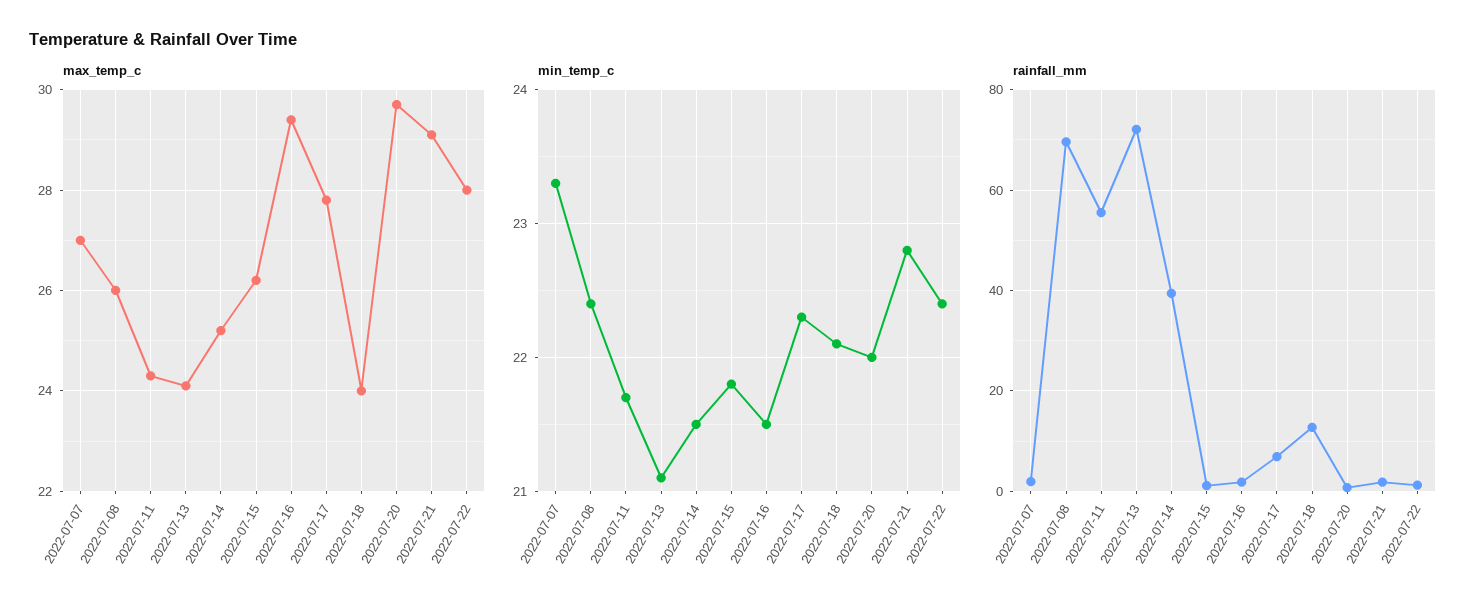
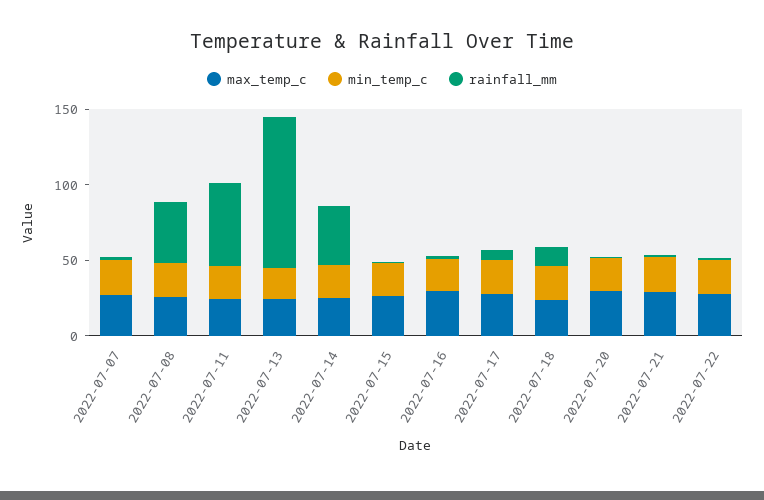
  {
    "max_temp_c": {
      "2022-07-07": 27,
      "2022-07-08": 26,
      "2022-07-11": 24.5,
      "2022-07-13": 24,
      "2022-07-14": 25,
      "2022-07-15": 26,
      "2022-07-16": 29.5,
      "2022-07-17": 28,
      "2022-07-18": 24,
      "2022-07-20": 29.5,
      "2022-07-21": 29,
      "2022-07-22": 28
    },
    "min_temp_c": {
      "2022-07-07": 23.3,
      "2022-07-08": 22.4,
      "2022-07-11": 21.7,
      "2022-07-13": 21.1,
      "2022-07-14": 21.5,
      "2022-07-15": 21.8,
      "2022-07-16": 21.5,
      "2022-07-17": 22.3,
      "2022-07-18": 22.1,
      "2022-07-20": 22,
      "2022-07-21": 22.8,
      "2022-07-22": 22.4
    },
    "rainfall_mm": {
      "2022-07-07": 2,
-     "2022-07-08": 70,
+     "2022-07-08": 40,
      "2022-07-11": 56,
-     "2022-07-13": 72,
+     "2022-07-13": 100,
      "2022-07-14": 40,
      "2022-07-15": 2,
      "2022-07-16": 2,
      "2022-07-17": 6,
      "2022-07-18": 12,
      "2022-07-20": 0,
      "2022-07-21": 2,
      "2022-07-22": 2
    }
  }

